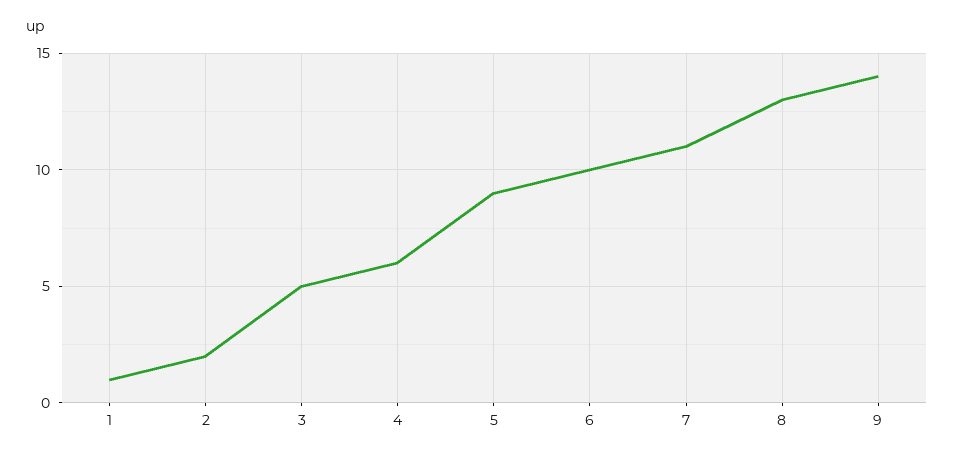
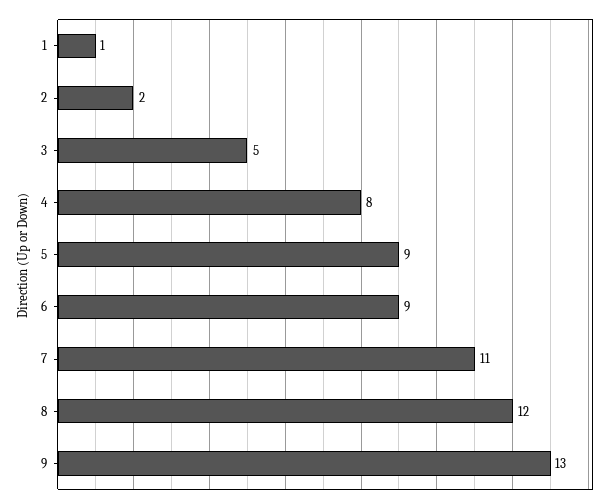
  {
    "1": 1,
    "2": 2,
    "3": 5,
-   "4": 6,
+   "4": 8,
    "5": 9,
-   "6": 10,
+   "6": 9,
    "7": 11,
-   "8": 13,
+   "8": 12,
-   "9": 14
+   "9": 13
  }

